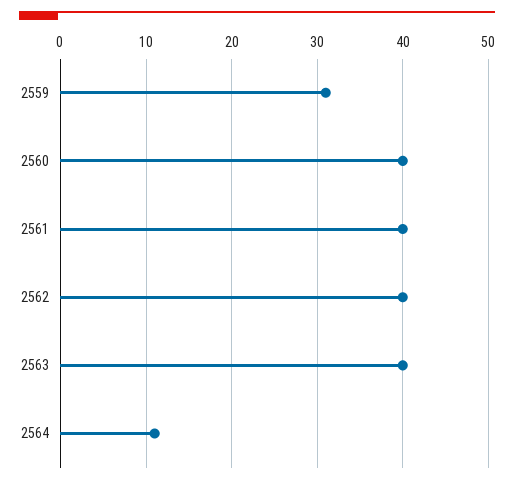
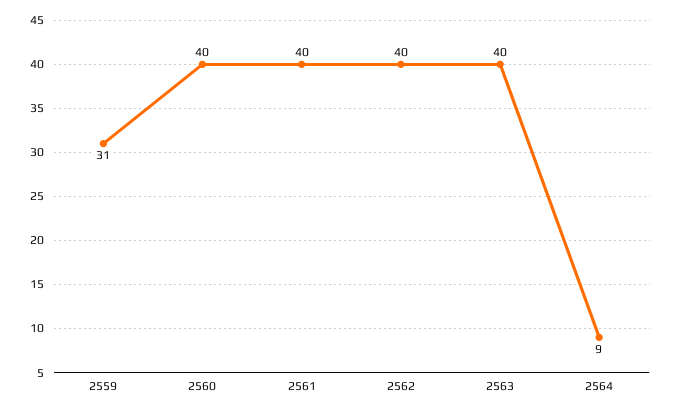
  {
    "2559": 31,
    "2560": 40,
    "2561": 40,
    "2562": 40,
    "2563": 40,
-   "2564": 11
+   "2564": 9
  }

